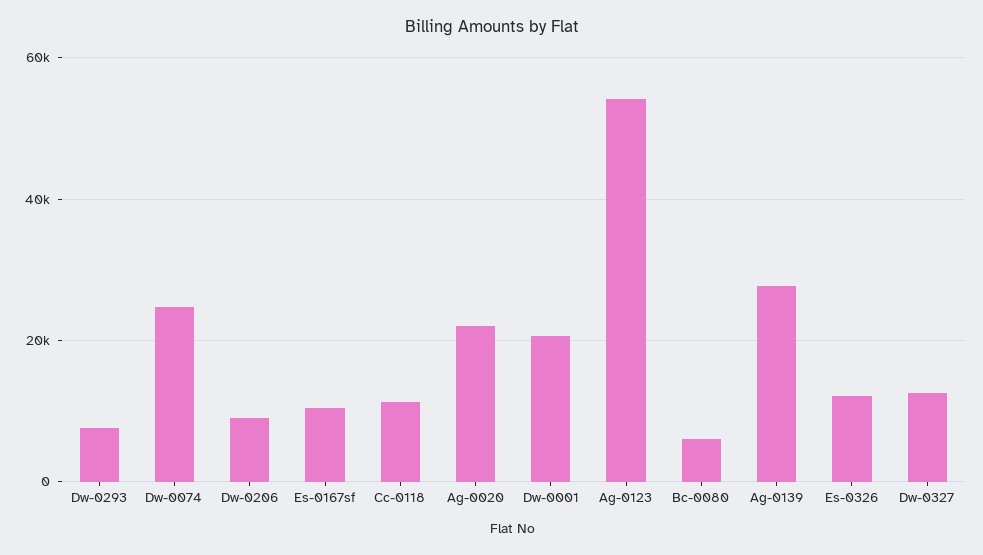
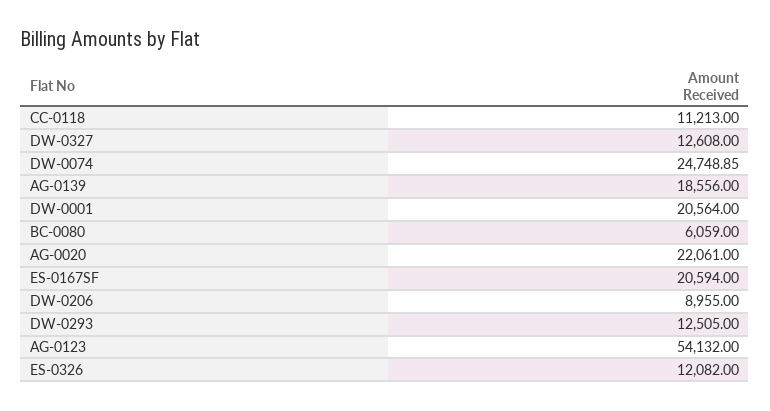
  {
-   "Dw-0293": 8000,
+   "Dw-0293": 12505,
    "Dw-0074": 24748.85,
    "Dw-0206": 8955,
-   "Es-0167sf": 10000,
+   "Es-0167sf": 20594,
    "Cc-0118": 11213,
    "Ag-0020": 22061,
    "Dw-0001": 20564,
    "Ag-0123": 54132,
    "Bc-0080": 6059,
-   "Ag-0139": 28000,
+   "Ag-0139": 18556,
    "Es-0326": 12082,
    "Dw-0327": 12608
  }

